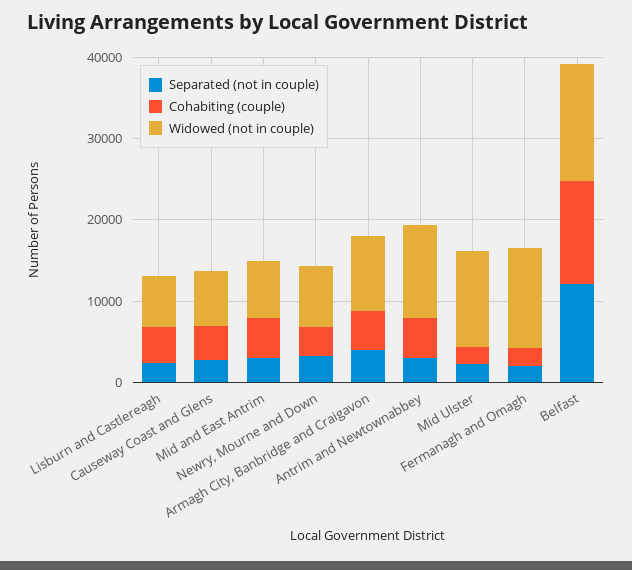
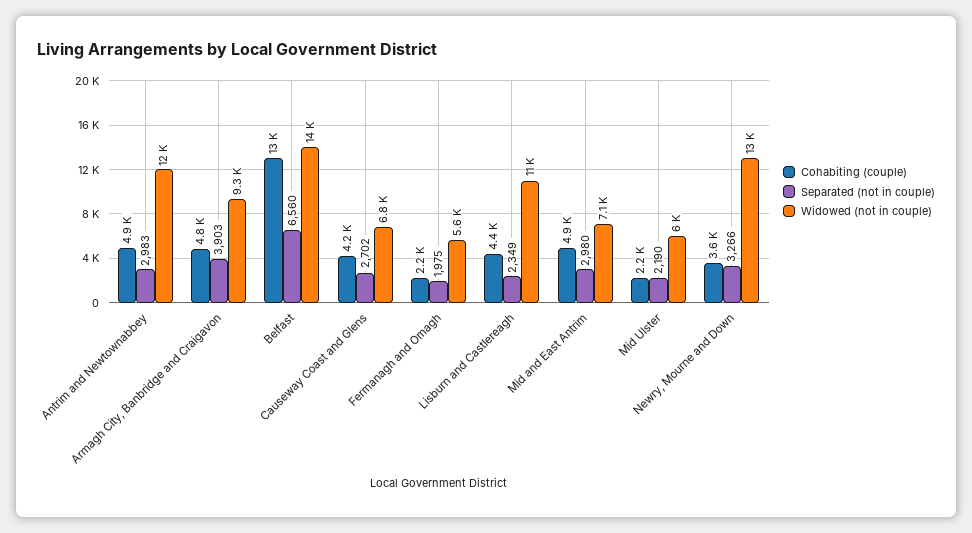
  {
    "Separated (not in couple)": {
      "Lisburn and Castlereagh": 2349,
      "Causeway Coast and Glens": 2702,
      "Mid and East Antrim": 2980,
      "Newry, Mourne and Down": 3266,
      "Armagh City, Banbridge and Craigavon": 3903,
      "Antrim and Newtownabbey": 2983,
      "Mid Ulster": 2190,
      "Fermanagh and Omagh": 1975,
-     "Belfast": 12000
+     "Belfast": 6560
    },
    "Cohabiting (couple)": {
      "Lisburn and Castlereagh": 4400,
      "Causeway Coast and Glens": 4200,
      "Mid and East Antrim": 4900,
      "Newry, Mourne and Down": 3600,
      "Armagh City, Banbridge and Craigavon": 4800,
      "Antrim and Newtownabbey": 4900,
      "Mid Ulster": 2200,
      "Fermanagh and Omagh": 2200,
      "Belfast": 13000
    },
    "Widowed (not in couple)": {
-     "Lisburn and Castlereagh": 6000,
+     "Lisburn and Castlereagh": 11000,
      "Causeway Coast and Glens": 6800,
      "Mid and East Antrim": 7100,
-     "Newry, Mourne and Down": 8000,
+     "Newry, Mourne and Down": 13000,
      "Armagh City, Banbridge and Craigavon": 9300,
      "Antrim and Newtownabbey": 12000,
-     "Mid Ulster": 12000,
+     "Mid Ulster": 6000,
-     "Fermanagh and Omagh": 12000,
+     "Fermanagh and Omagh": 5600,
      "Belfast": 14000
    }
  }

